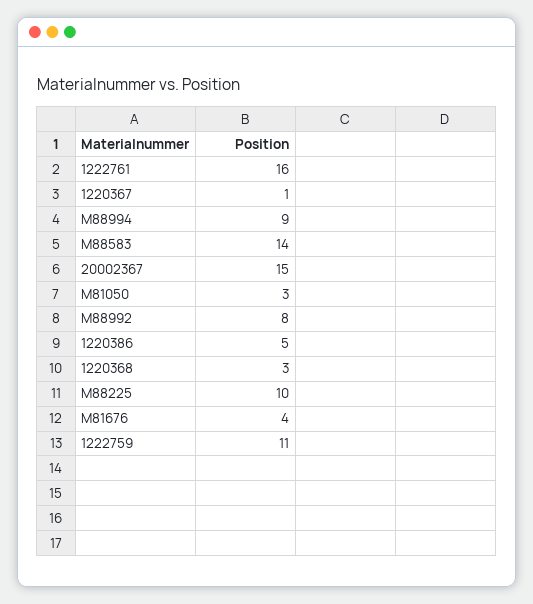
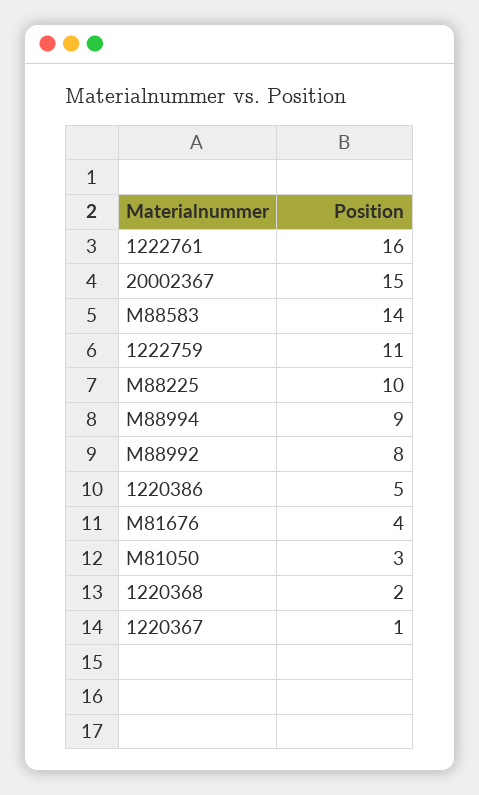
  {
    "1222761": 16,
    "1220367": 1,
    "M88994": 9,
    "M88583": 14,
    "20002367": 15,
    "M81050": 3,
    "M88992": 8,
    "1220386": 5,
-   "1220368": 3,
+   "1220368": 2,
    "M88225": 10,
    "M81676": 4,
    "1222759": 11
  }

